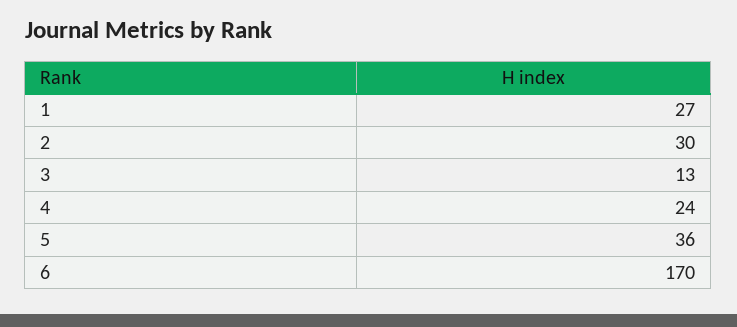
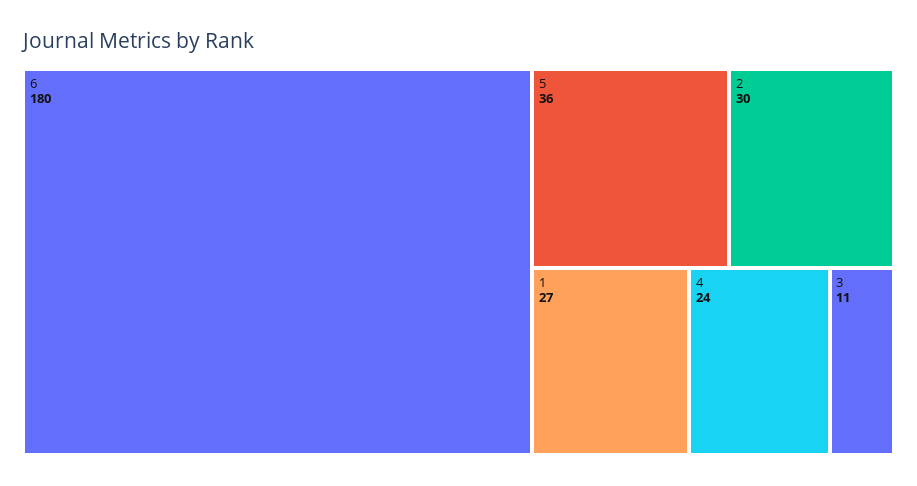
  {
    "1": 27,
    "2": 30,
-   "3": 13,
+   "3": 11,
    "4": 24,
    "5": 36,
-   "6": 170
+   "6": 180
  }

